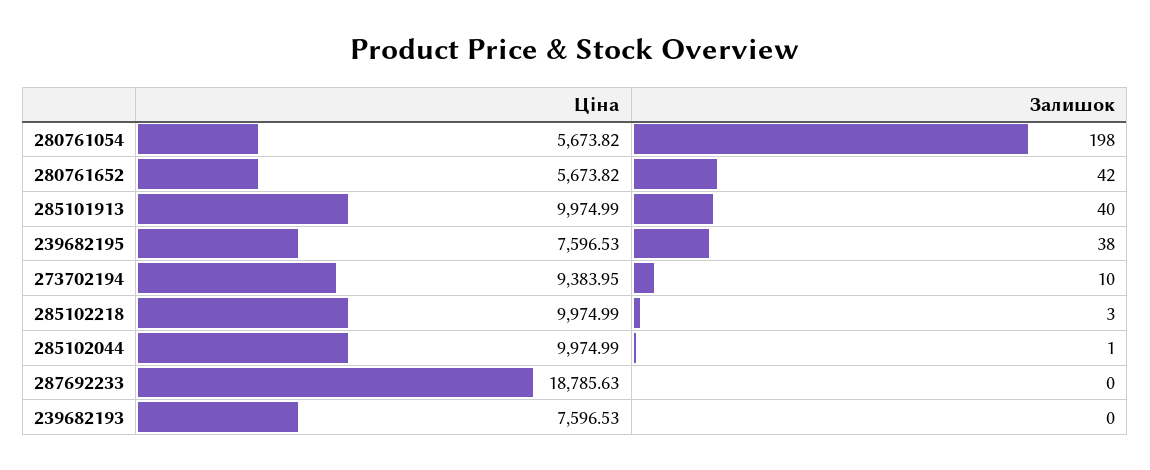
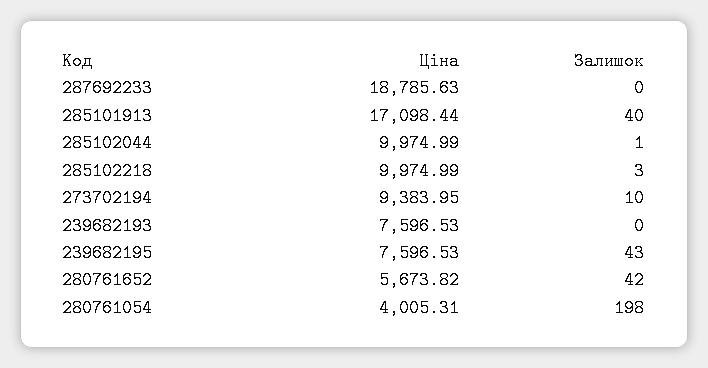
  {
    "Ціна": {
-     "280761054": 5673.82,
+     "280761054": 4005.31,
      "280761652": 5673.82,
-     "285101913": 9974.99,
+     "285101913": 17098.44,
      "239682195": 7596.53,
      "273702194": 9383.95,
      "285102218": 9974.99,
      "285102044": 9974.99,
      "287692233": 18785.63,
      "239682193": 7596.53
    },
    "Залишок": {
      "280761054": 198,
      "280761652": 42,
      "285101913": 40,
-     "239682195": 38,
+     "239682195": 43,
      "273702194": 10,
      "285102218": 3,
      "285102044": 1,
      "287692233": 0,
      "239682193": 0
    }
  }

